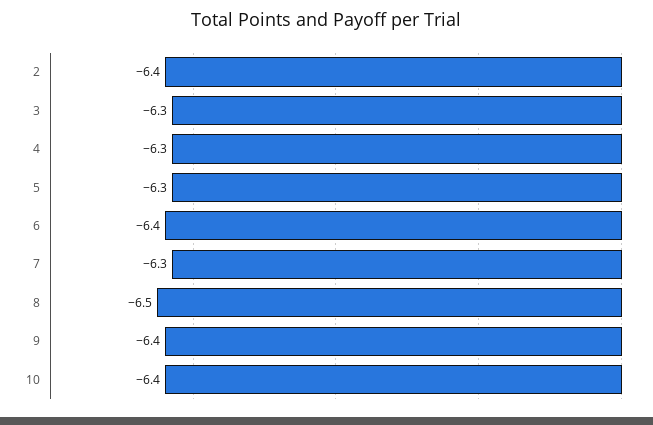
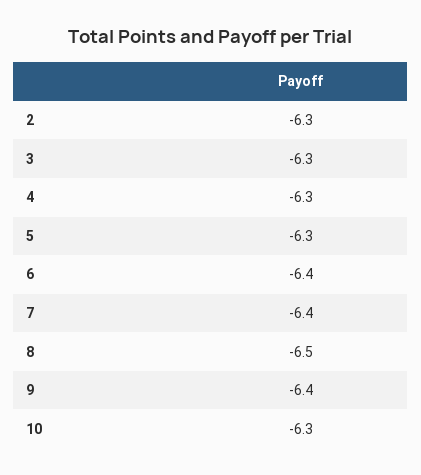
  {
-   "2": -6.4,
+   "2": -6.3,
    "3": -6.3,
    "4": -6.3,
    "5": -6.3,
    "6": -6.4,
-   "7": -6.3,
+   "7": -6.4,
    "8": -6.5,
    "9": -6.4,
-   "10": -6.4
+   "10": -6.3
  }

